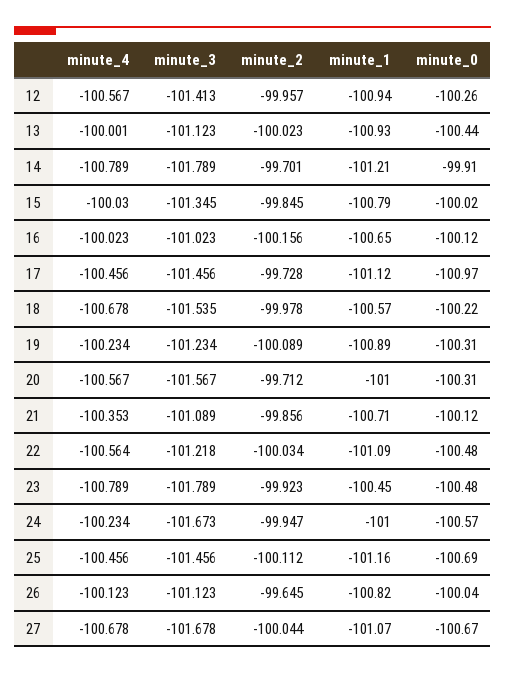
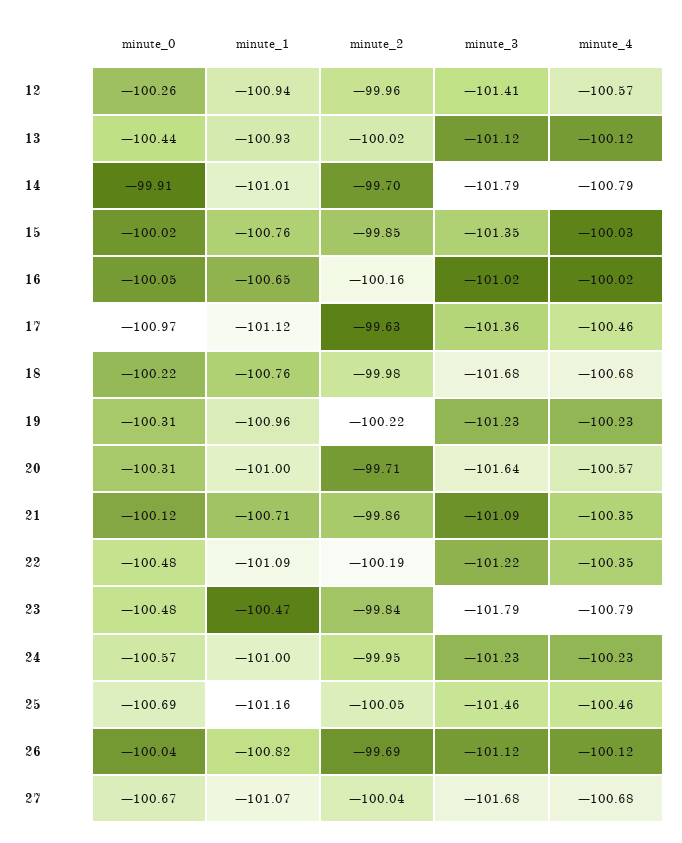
  {
    "minute_4": {
      "12": -100.567,
-     "13": -100.001,
+     "13": -100.12,
      "14": -100.789,
      "15": -100.03,
      "16": -100.023,
      "17": -100.456,
      "18": -100.678,
      "19": -100.234,
      "20": -100.567,
      "21": -100.353,
-     "22": -100.564,
+     "22": -100.35,
      "23": -100.789,
      "24": -100.234,
      "25": -100.456,
      "26": -100.123,
      "27": -100.678
    },
    "minute_3": {
      "12": -101.413,
      "13": -101.123,
      "14": -101.789,
      "15": -101.345,
      "16": -101.023,
-     "17": -101.456,
+     "17": -101.36,
-     "18": -101.535,
+     "18": -101.68,
      "19": -101.234,
-     "20": -101.567,
+     "20": -101.64,
      "21": -101.089,
      "22": -101.218,
      "23": -101.789,
-     "24": -101.673,
+     "24": -101.23,
      "25": -101.456,
      "26": -101.123,
      "27": -101.678
    },
    "minute_2": {
      "12": -99.957,
      "13": -100.023,
      "14": -99.701,
      "15": -99.845,
      "16": -100.156,
-     "17": -99.728,
+     "17": -99.63,
      "18": -99.978,
-     "19": -100.089,
+     "19": -100.22,
      "20": -99.712,
      "21": -99.856,
-     "22": -100.034,
+     "22": -100.19,
-     "23": -99.923,
+     "23": -99.84,
      "24": -99.947,
-     "25": -100.112,
+     "25": -100.05,
-     "26": -99.645,
+     "26": -99.69,
      "27": -100.044
    },
    "minute_1": {
      "12": -100.94,
      "13": -100.93,
-     "14": -101.21,
+     "14": -101.01,
-     "15": -100.79,
+     "15": -100.76,
      "16": -100.65,
      "17": -101.12,
-     "18": -100.57,
+     "18": -100.76,
-     "19": -100.89,
+     "19": -100.96,
      "20": -101,
      "21": -100.71,
      "22": -101.09,
-     "23": -100.45,
+     "23": -100.47,
      "24": -101,
      "25": -101.16,
      "26": -100.82,
      "27": -101.07
    },
    "minute_0": {
      "12": -100.26,
      "13": -100.44,
      "14": -99.91,
      "15": -100.02,
-     "16": -100.12,
+     "16": -100.05,
      "17": -100.97,
      "18": -100.22,
      "19": -100.31,
      "20": -100.31,
      "21": -100.12,
      "22": -100.48,
      "23": -100.48,
      "24": -100.57,
      "25": -100.69,
      "26": -100.04,
      "27": -100.67
    }
  }

